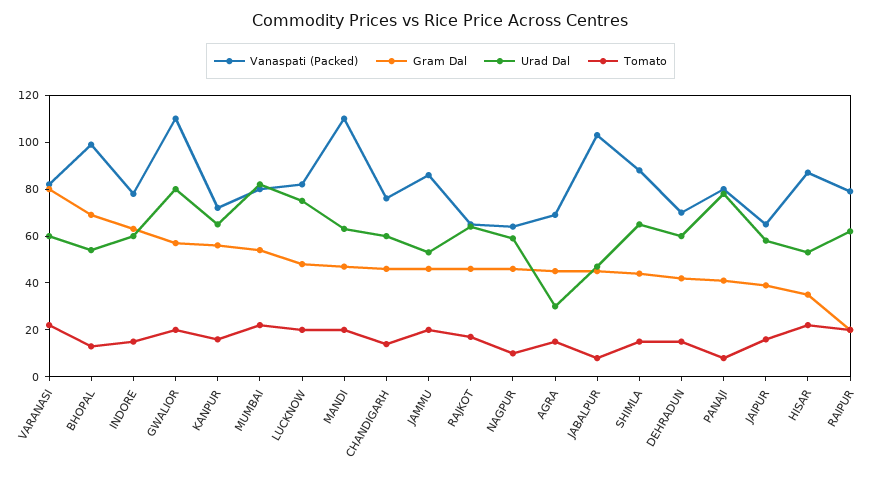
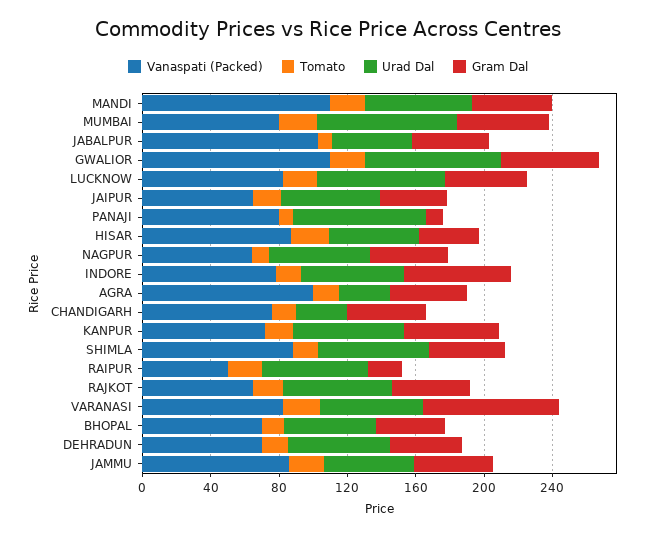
  {
    "Vanaspati (Packed)": {
      "VARANASI": 80,
-     "BHOPAL": 100,
+     "BHOPAL": 70,
      "INDORE": 80,
      "GWALIOR": 110,
      "KANPUR": 70,
      "MUMBAI": 80,
      "LUCKNOW": 80,
      "MANDI": 110,
      "CHANDIGARH": 75,
      "JAMMU": 85,
      "RAJKOT": 65,
      "NAGPUR": 65,
-     "AGRA": 70,
+     "AGRA": 100,
      "JABALPUR": 105,
      "SHIMLA": 90,
      "DEHRADUN": 70,
      "PANAJI": 80,
      "JAIPUR": 65,
      "HISAR": 85,
-     "RAIPUR": 80
+     "RAIPUR": 50
    },
    "Gram Dal": {
      "VARANASI": 80,
-     "BHOPAL": 70,
+     "BHOPAL": 40,
      "INDORE": 65,
      "GWALIOR": 55,
      "KANPUR": 55,
      "MUMBAI": 55,
      "LUCKNOW": 50,
      "MANDI": 45,
      "CHANDIGARH": 45,
      "JAMMU": 45,
      "RAJKOT": 45,
      "NAGPUR": 45,
      "AGRA": 45,
      "JABALPUR": 45,
      "SHIMLA": 45,
      "DEHRADUN": 40,
-     "PANAJI": 40,
+     "PANAJI": 10,
      "JAIPUR": 40,
      "HISAR": 35,
      "RAIPUR": 20
    },
    "Urad Dal": {
      "VARANASI": 60,
      "BHOPAL": 55,
      "INDORE": 60,
      "GWALIOR": 80,
      "KANPUR": 65,
      "MUMBAI": 80,
      "LUCKNOW": 75,
      "MANDI": 65,
-     "CHANDIGARH": 60,
+     "CHANDIGARH": 30,
      "JAMMU": 55,
      "RAJKOT": 65,
      "NAGPUR": 60,
      "AGRA": 30,
      "JABALPUR": 45,
      "SHIMLA": 65,
      "DEHRADUN": 60,
      "PANAJI": 80,
      "JAIPUR": 60,
      "HISAR": 55,
      "RAIPUR": 60
    },
    "Tomato": {
      "VARANASI": 20,
      "BHOPAL": 15,
      "INDORE": 15,
      "GWALIOR": 20,
      "KANPUR": 15,
      "MUMBAI": 20,
      "LUCKNOW": 20,
      "MANDI": 20,
      "CHANDIGARH": 15,
      "JAMMU": 20,
      "RAJKOT": 15,
      "NAGPUR": 10,
      "AGRA": 15,
      "JABALPUR": 10,
      "SHIMLA": 15,
      "DEHRADUN": 15,
      "PANAJI": 10,
      "JAIPUR": 15,
      "HISAR": 20,
      "RAIPUR": 20
    }
  }

